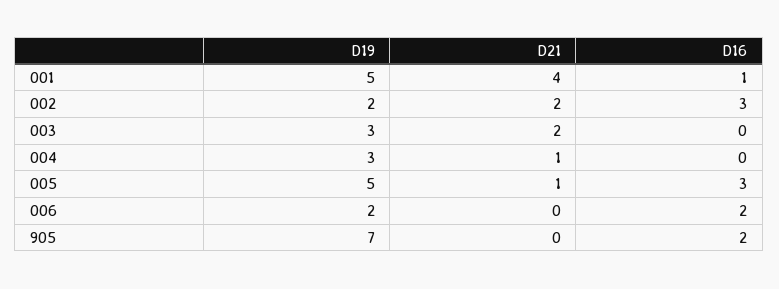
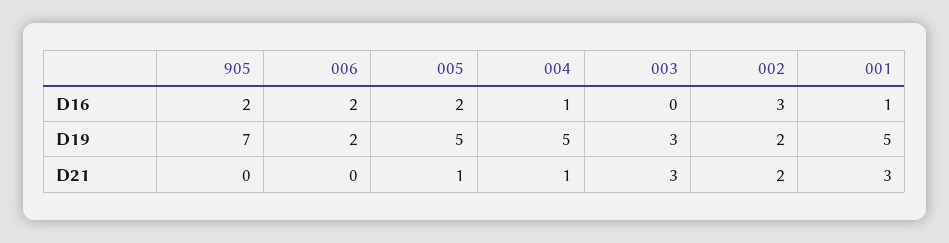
  {
    "D19": {
      "001": 5,
      "002": 2,
      "003": 3,
-     "004": 3,
+     "004": 5,
      "005": 5,
      "006": 2,
      "905": 7
    },
    "D21": {
-     "001": 4,
+     "001": 3,
      "002": 2,
-     "003": 2,
+     "003": 3,
      "004": 1,
      "005": 1,
      "006": 0,
      "905": 0
    },
    "D16": {
      "001": 1,
      "002": 3,
      "003": 0,
-     "004": 0,
+     "004": 1,
-     "005": 3,
+     "005": 2,
      "006": 2,
      "905": 2
    }
  }

